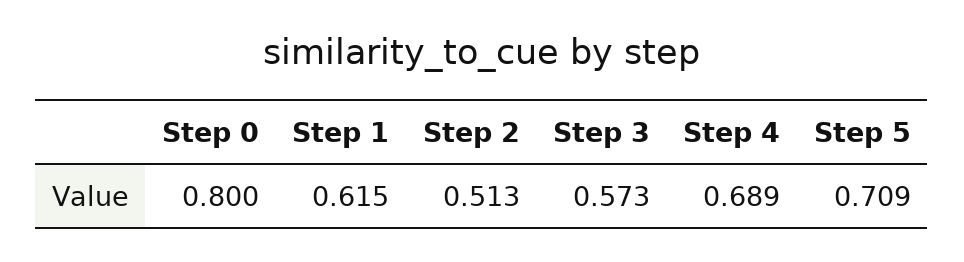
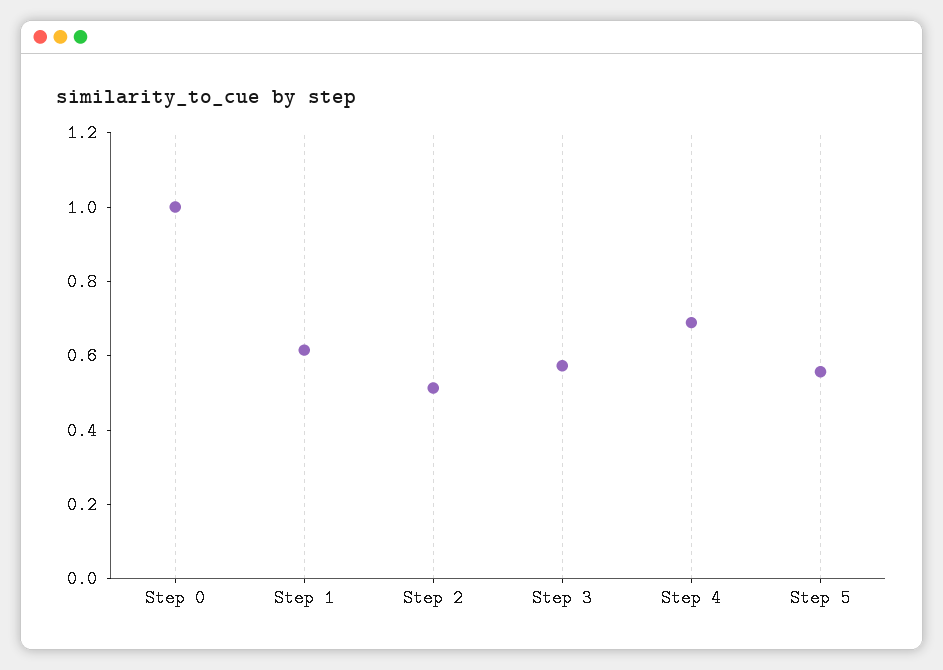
  {
-   "Step 0": 0.8,
+   "Step 0": 1,
    "Step 1": 0.615,
    "Step 2": 0.513,
    "Step 3": 0.573,
    "Step 4": 0.689,
-   "Step 5": 0.709
+   "Step 5": 0.55
  }

